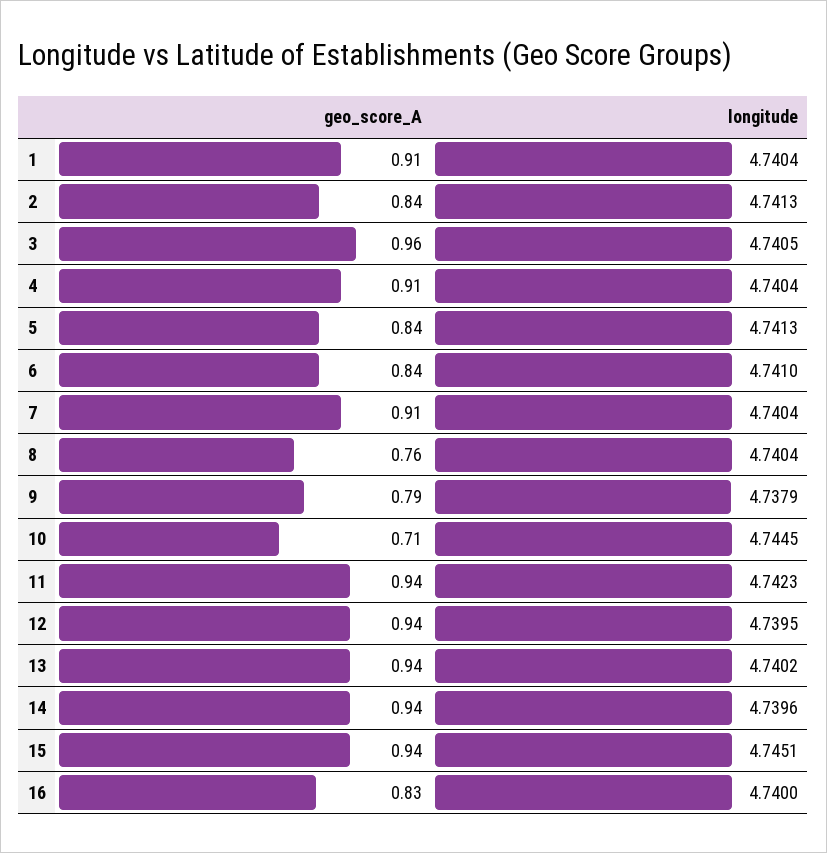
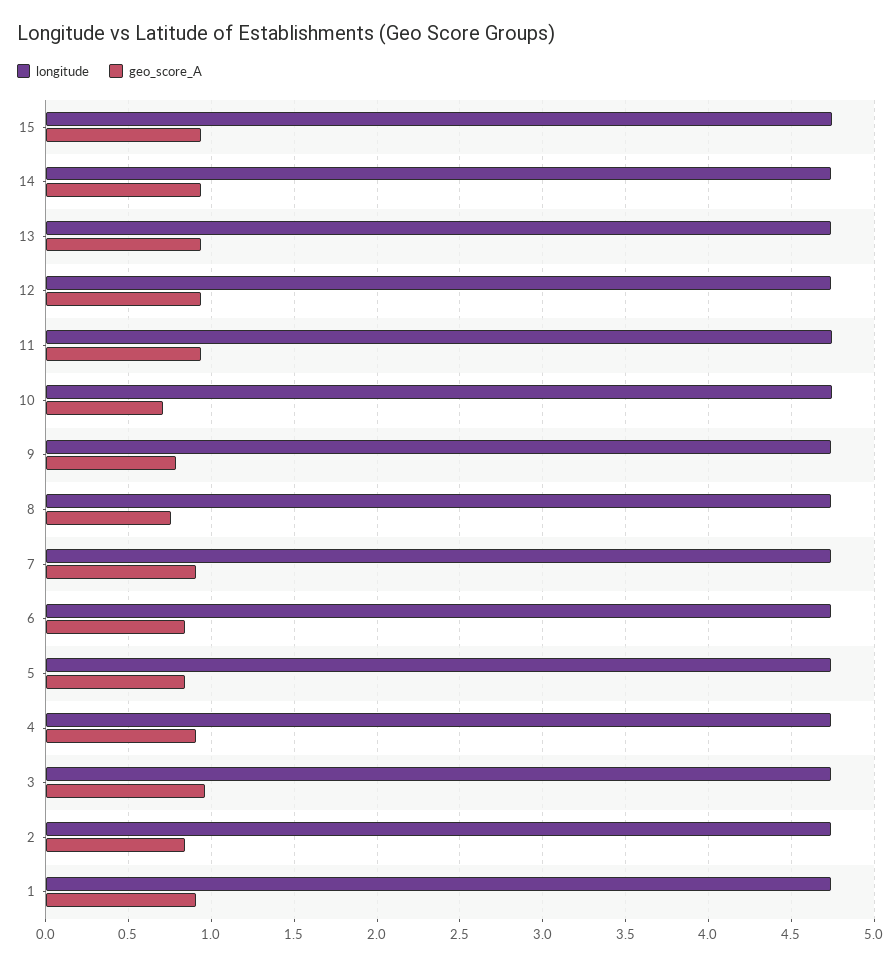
  {
    "geo_score_A": {
      "1": 0.91,
      "2": 0.84,
      "3": 0.96,
      "4": 0.91,
      "5": 0.84,
      "6": 0.84,
      "7": 0.91,
      "8": 0.76,
      "9": 0.79,
      "10": 0.71,
      "11": 0.94,
      "12": 0.94,
      "13": 0.94,
      "14": 0.94,
-     "15": 0.94,
+     "15": 0.94
-     "16": 0.83
    },
    "longitude": {
      "1": 4.7404,
      "2": 4.7413,
      "3": 4.7405,
      "4": 4.7404,
      "5": 4.7413,
      "6": 4.741,
      "7": 4.7404,
      "8": 4.7404,
      "9": 4.7379,
      "10": 4.7445,
      "11": 4.7423,
      "12": 4.7395,
      "13": 4.7402,
      "14": 4.7396,
-     "15": 4.7451,
+     "15": 4.7451
-     "16": 4.74
    }
  }

